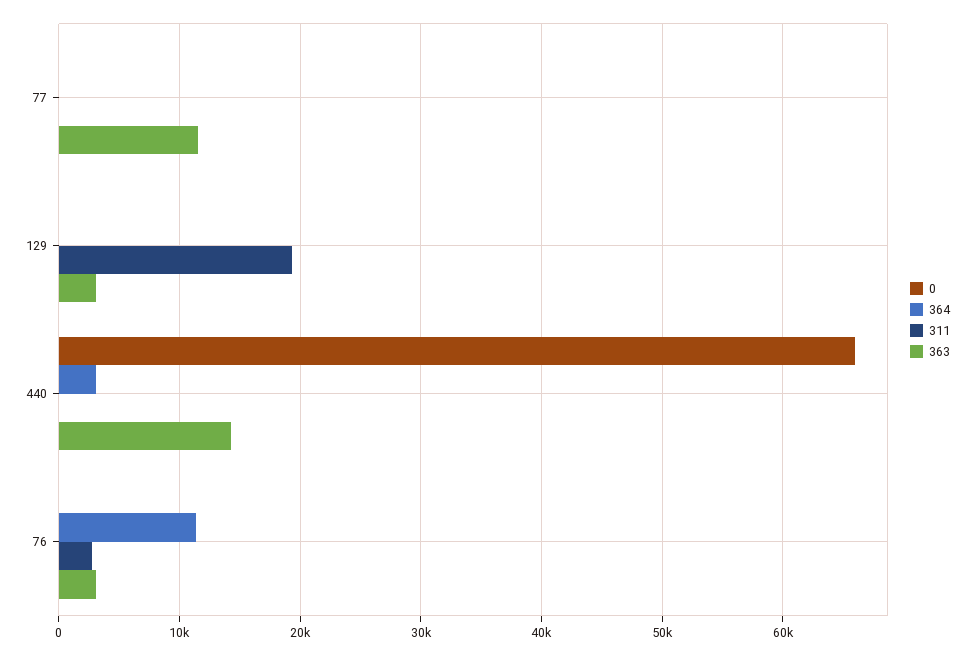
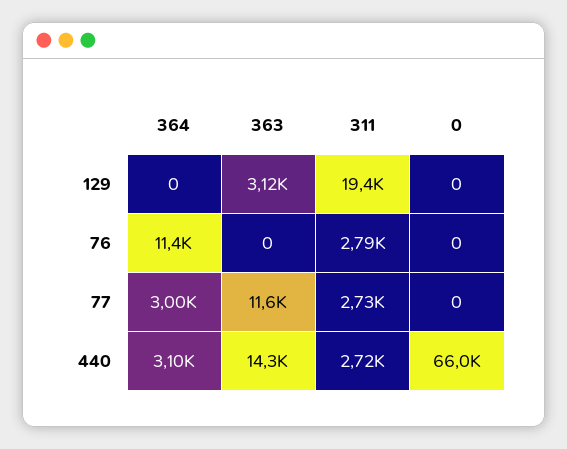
  {
    "0": {
      "77": 0,
      "129": 0,
      "440": 66000,
      "76": 0
    },
    "364": {
-     "77": 0,
+     "77": 3000,
      "129": 0,
      "440": 3100,
      "76": 11400
    },
    "311": {
-     "77": 0,
+     "77": 2730,
      "129": 19400,
-     "440": 0,
+     "440": 2720,
      "76": 2790
    },
    "363": {
      "77": 11600,
      "129": 3120,
      "440": 14300,
-     "76": 3000
+     "76": 0
    }
  }

